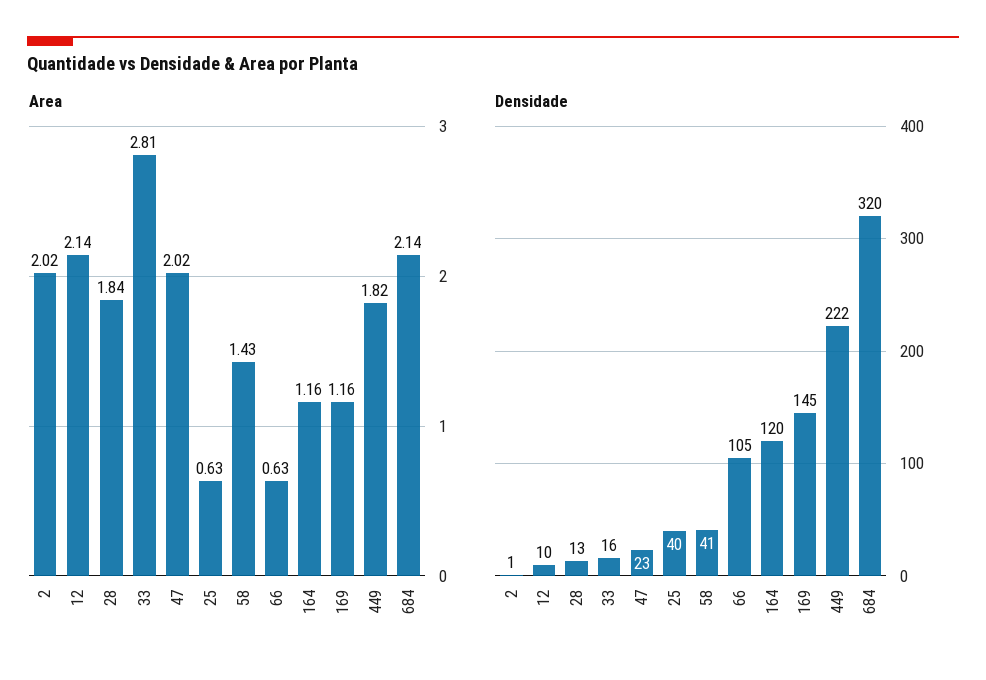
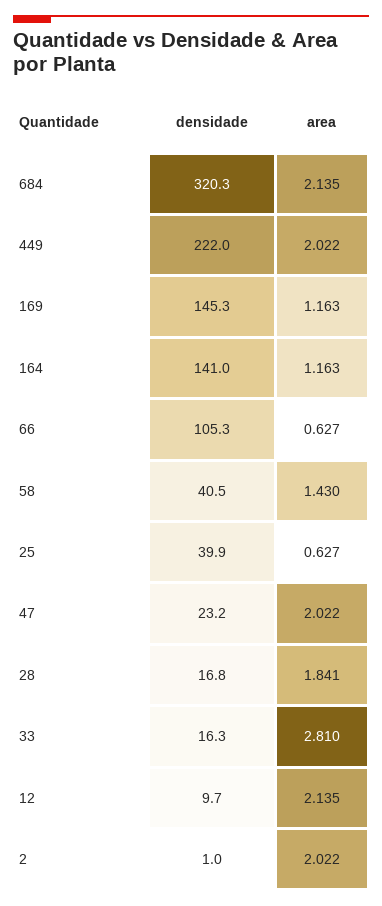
  {
    "Area": {
      "2": 2.022,
      "12": 2.135,
      "28": 1.841,
      "33": 2.81,
      "47": 2.022,
      "25": 0.627,
      "58": 1.43,
      "66": 0.627,
      "164": 1.163,
      "169": 1.163,
-     "449": 1.82,
+     "449": 2.022,
      "684": 2.135
    },
    "Densidade": {
      "2": 1,
      "12": 9.7,
-     "28": 13,
+     "28": 16.8,
      "33": 16.3,
      "47": 23.2,
      "25": 39.9,
      "58": 40.5,
      "66": 105.3,
-     "164": 120,
+     "164": 141,
      "169": 145.3,
      "449": 222,
      "684": 320.3
    }
  }

